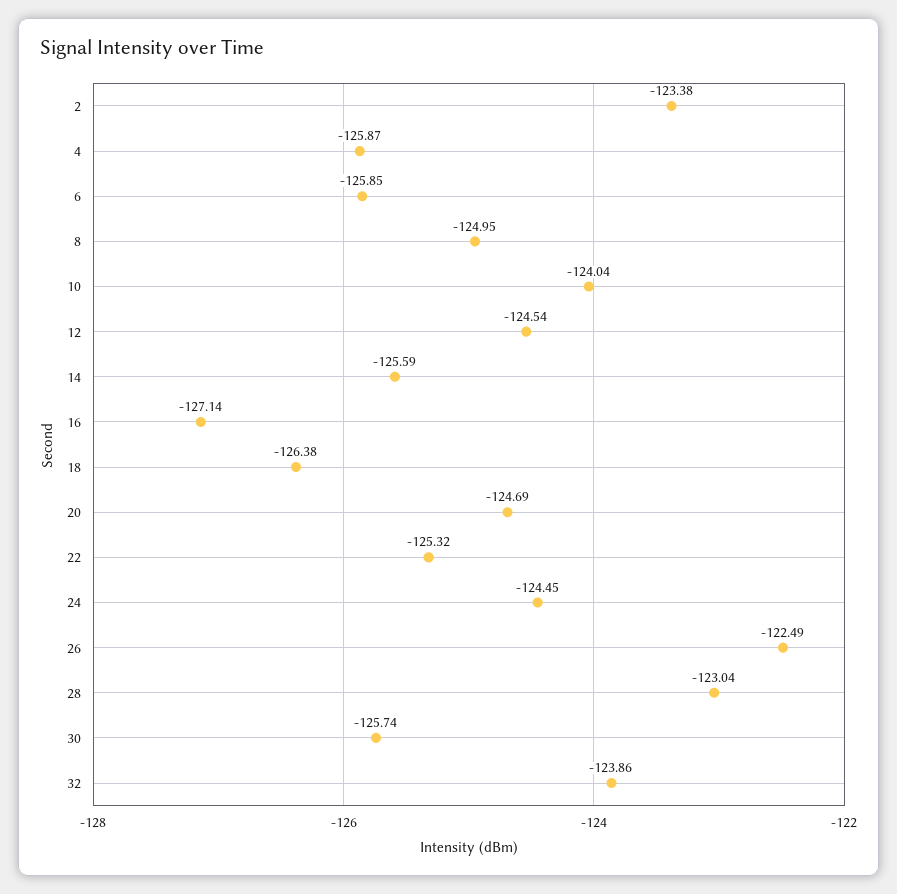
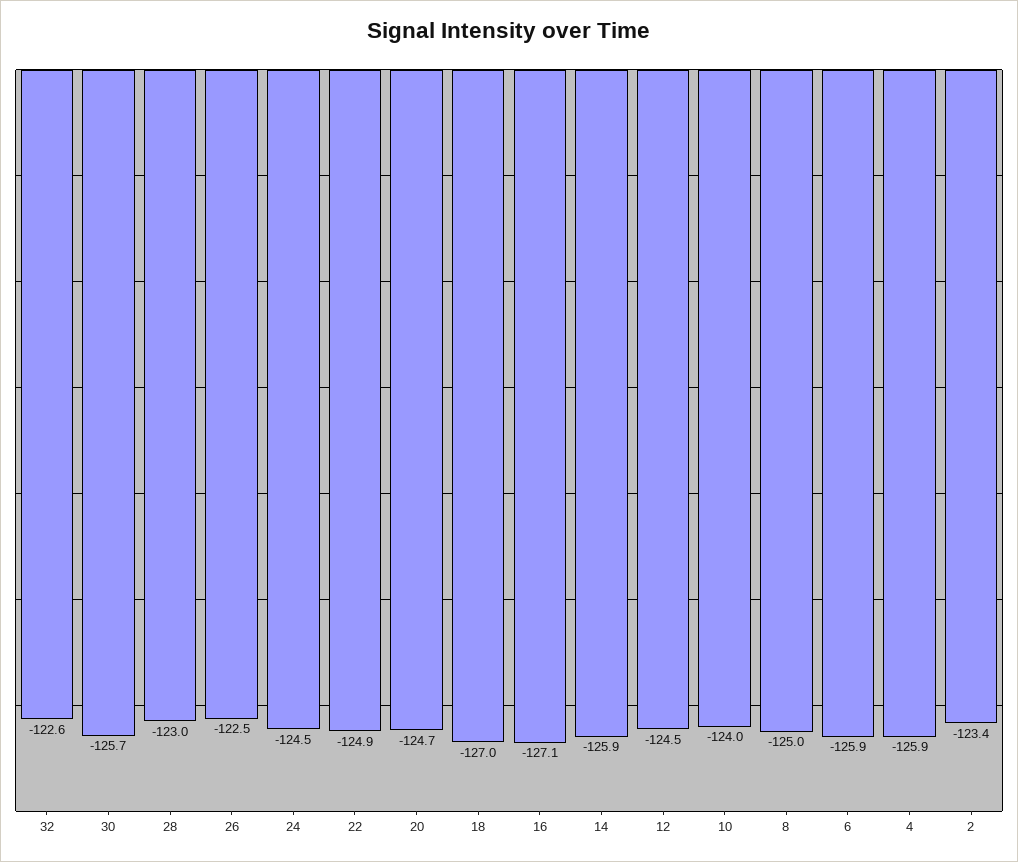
  {
    "2": -123.38,
    "4": -125.87,
    "6": -125.85,
    "8": -124.95,
    "10": -124.04,
    "12": -124.54,
-   "14": -125.59,
+   "14": -125.9,
    "16": -127.14,
-   "18": -126.38,
+   "18": -127,
    "20": -124.69,
-   "22": -125.32,
+   "22": -124.9,
    "24": -124.45,
    "26": -122.49,
    "28": -123.04,
    "30": -125.74,
-   "32": -123.86
+   "32": -122.6
  }

